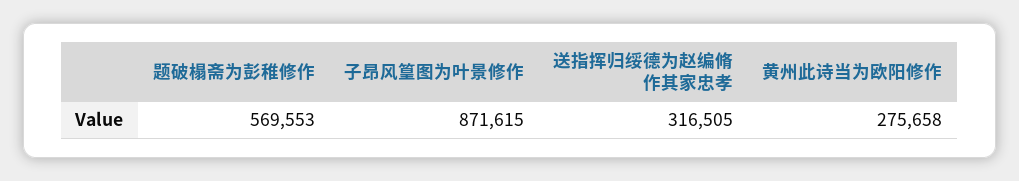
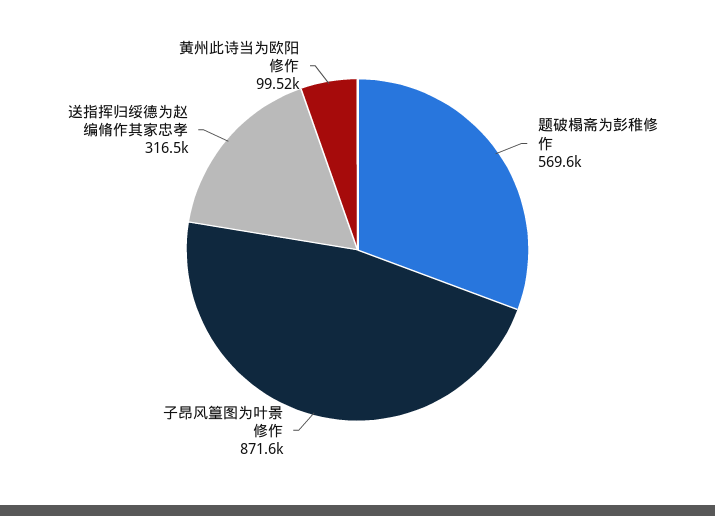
  {
    "题破榻斋为彭稚修作": 569553,
    "子昂风篁图为叶景修作": 871615,
    "送指挥归绥德为赵编脩作其家忠孝": 316505,
-   "黄州此诗当为欧阳修作": 275658
+   "黄州此诗当为欧阳修作": 99520
  }

